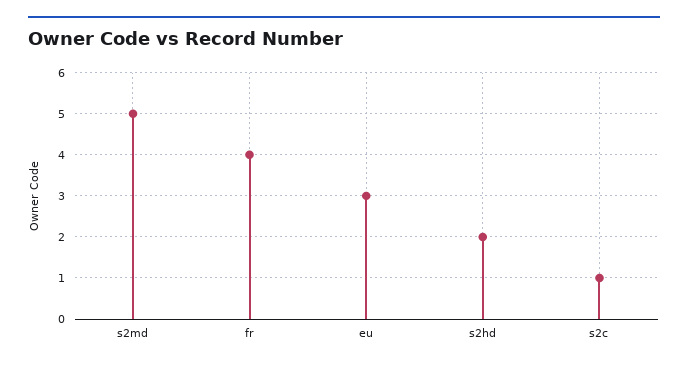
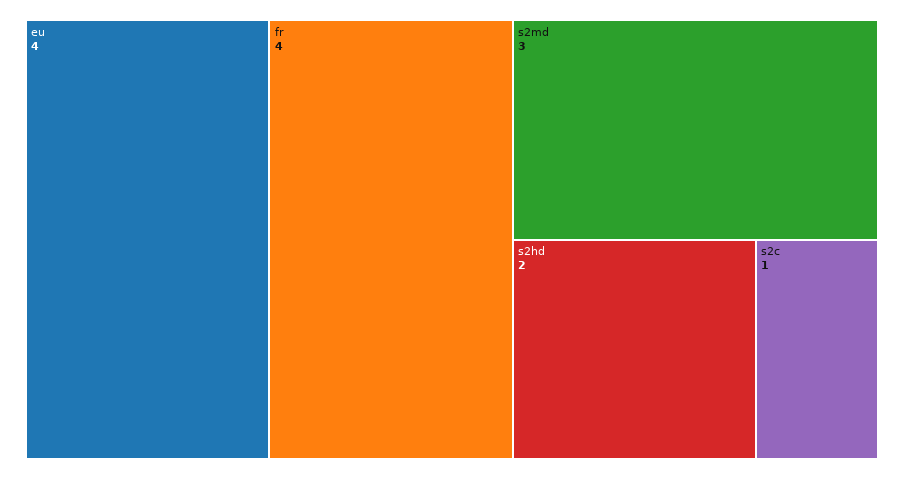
  {
-   "s2md": 5,
+   "s2md": 3,
    "fr": 4,
-   "eu": 3,
+   "eu": 4,
    "s2hd": 2,
    "s2c": 1
  }

